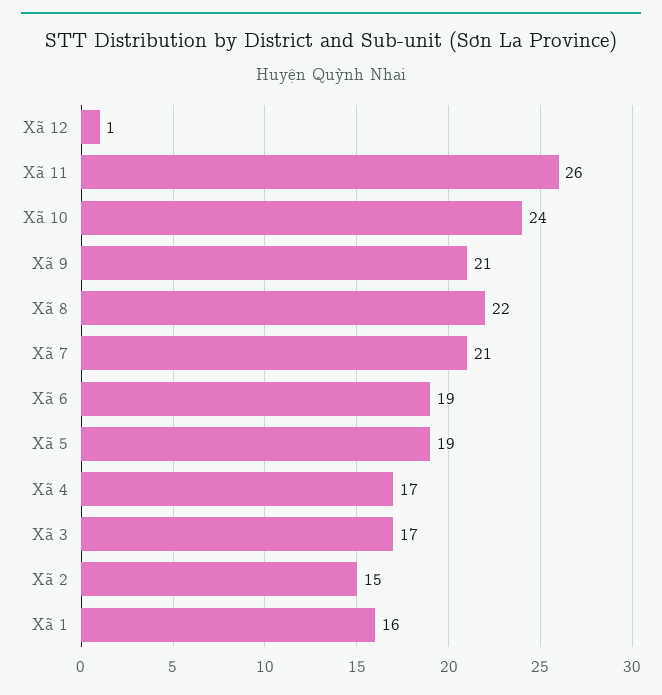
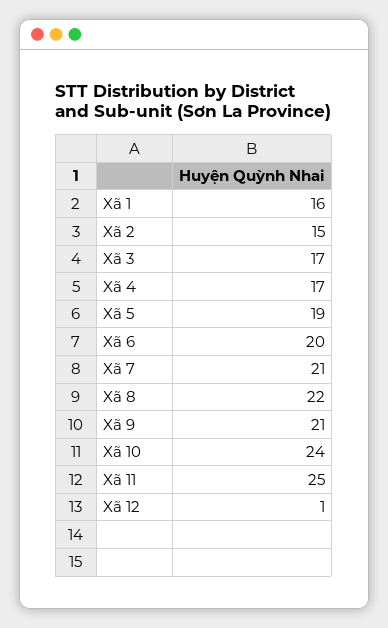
  {
    "Xã 12": 1,
-   "Xã 11": 26,
+   "Xã 11": 25,
    "Xã 10": 24,
    "Xã 9": 21,
    "Xã 8": 22,
    "Xã 7": 21,
-   "Xã 6": 19,
+   "Xã 6": 20,
    "Xã 5": 19,
    "Xã 4": 17,
    "Xã 3": 17,
    "Xã 2": 15,
    "Xã 1": 16
  }

